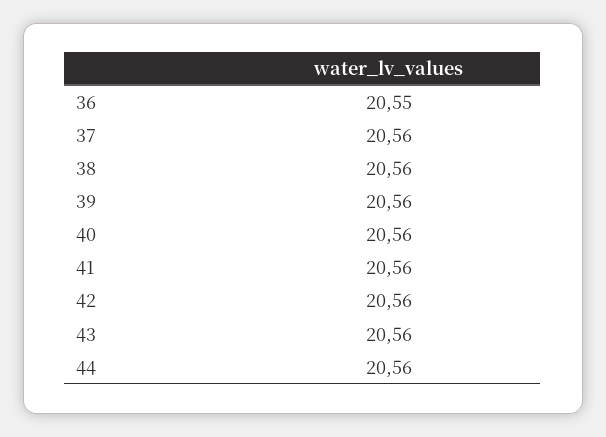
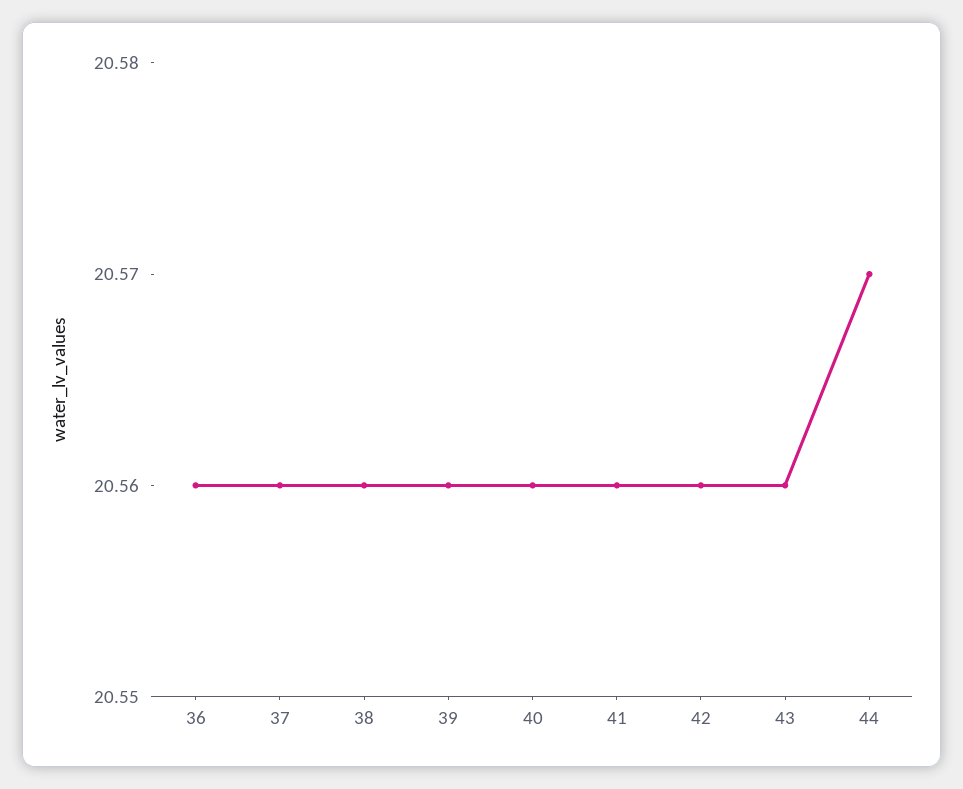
  {
-   "36": 20.55,
+   "36": 20.56,
    "37": 20.56,
    "38": 20.56,
    "39": 20.56,
    "40": 20.56,
    "41": 20.56,
    "42": 20.56,
    "43": 20.56,
-   "44": 20.56
+   "44": 20.57
  }

